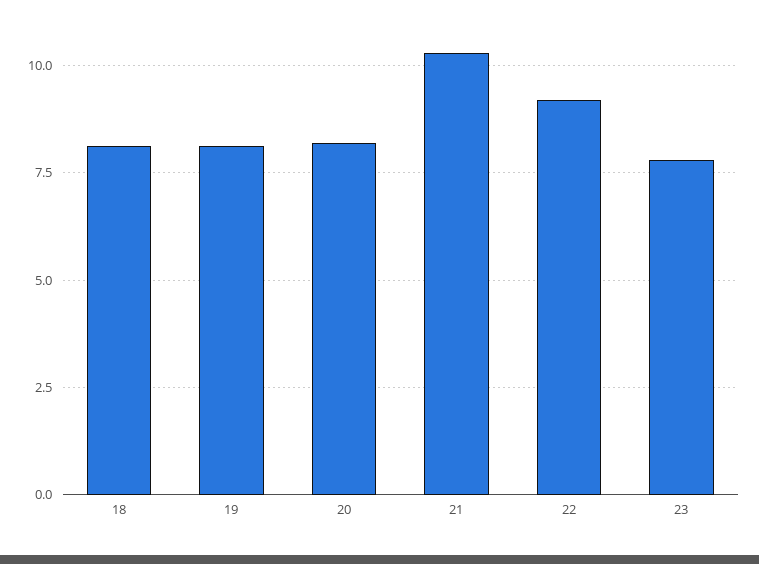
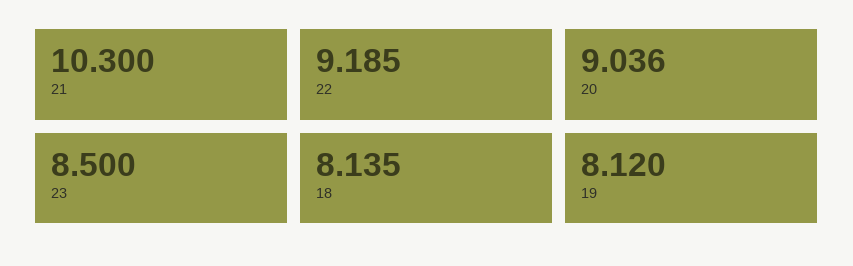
  {
    "18": 8.135,
    "19": 8.12,
-   "20": 8.25,
+   "20": 9.036,
    "21": 10.3,
    "22": 9.185,
-   "23": 7.75
+   "23": 8.5
  }

